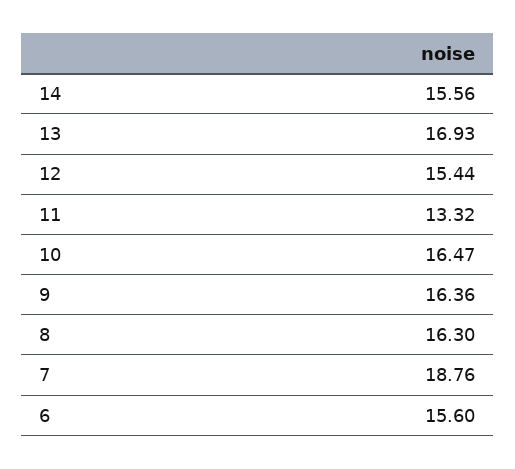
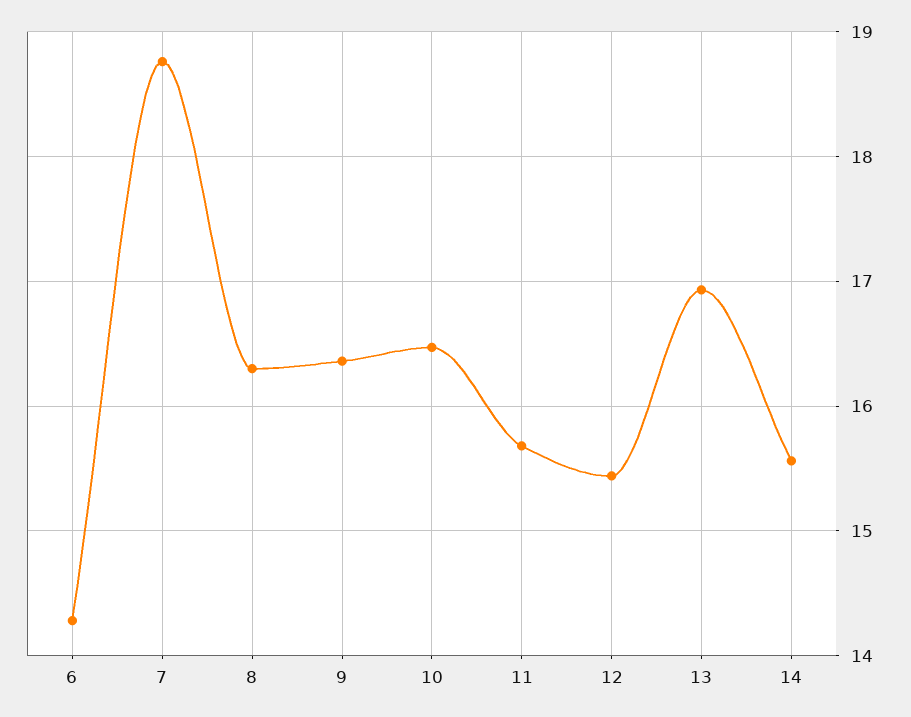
  {
    "14": 15.56,
    "13": 16.93,
    "12": 15.44,
-   "11": 13.32,
+   "11": 15.7,
    "10": 16.47,
    "9": 16.36,
    "8": 16.3,
    "7": 18.76,
-   "6": 15.6
+   "6": 14.3
  }

